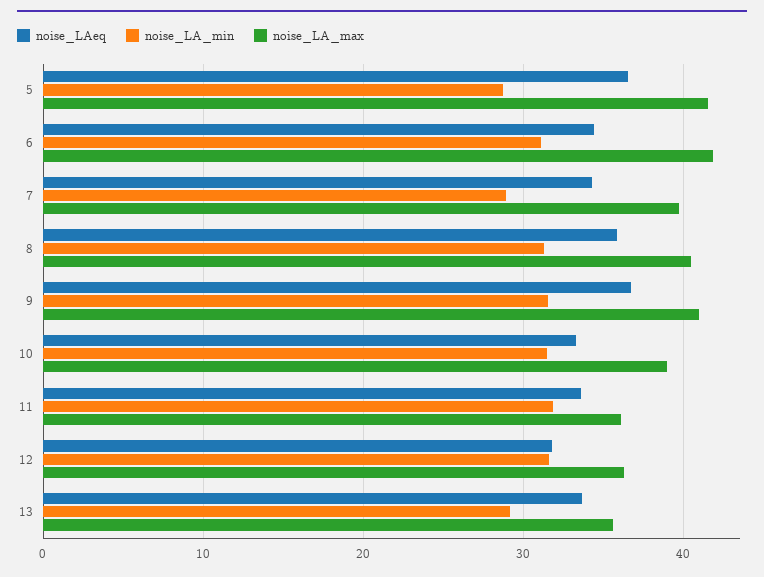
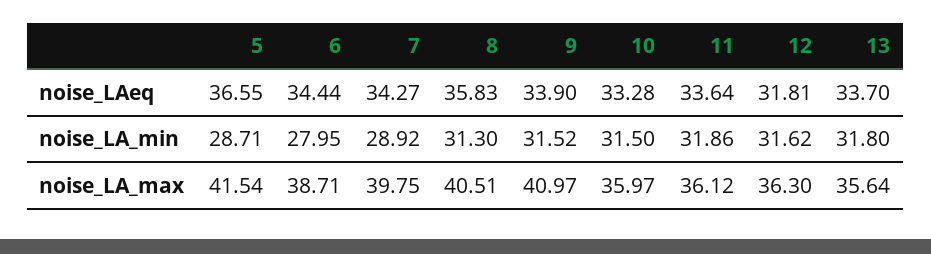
  {
    "noise_LAeq": {
      "5": 36.55,
      "6": 34.44,
      "7": 34.27,
      "8": 35.83,
-     "9": 37,
+     "9": 33.9,
      "10": 33.28,
      "11": 33.64,
      "12": 31.81,
      "13": 33.7
    },
    "noise_LA_min": {
      "5": 28.71,
-     "6": 31,
+     "6": 27.95,
      "7": 28.92,
      "8": 31.3,
      "9": 31.52,
      "10": 31.5,
      "11": 31.86,
      "12": 31.62,
-     "13": 29
+     "13": 31.8
    },
    "noise_LA_max": {
      "5": 41.54,
-     "6": 42,
+     "6": 38.71,
      "7": 39.75,
      "8": 40.51,
      "9": 40.97,
-     "10": 39,
+     "10": 35.97,
      "11": 36.12,
      "12": 36.3,
      "13": 35.64
    }
  }

